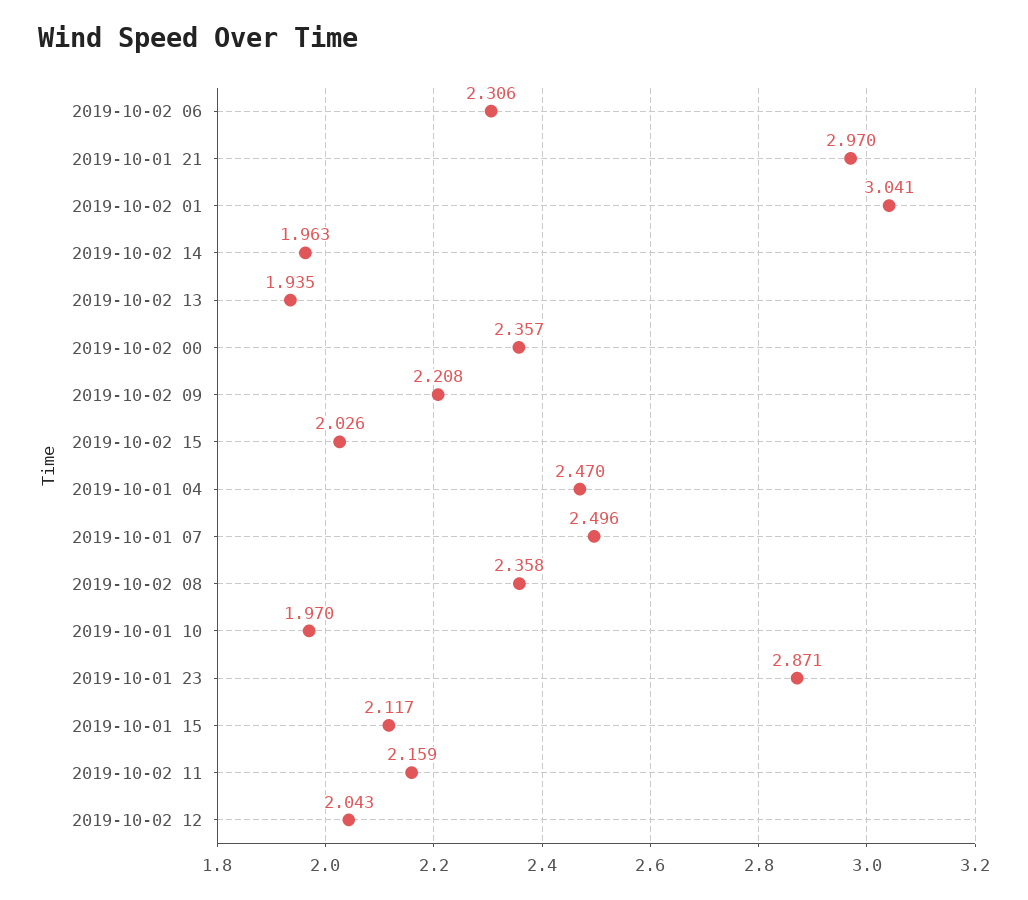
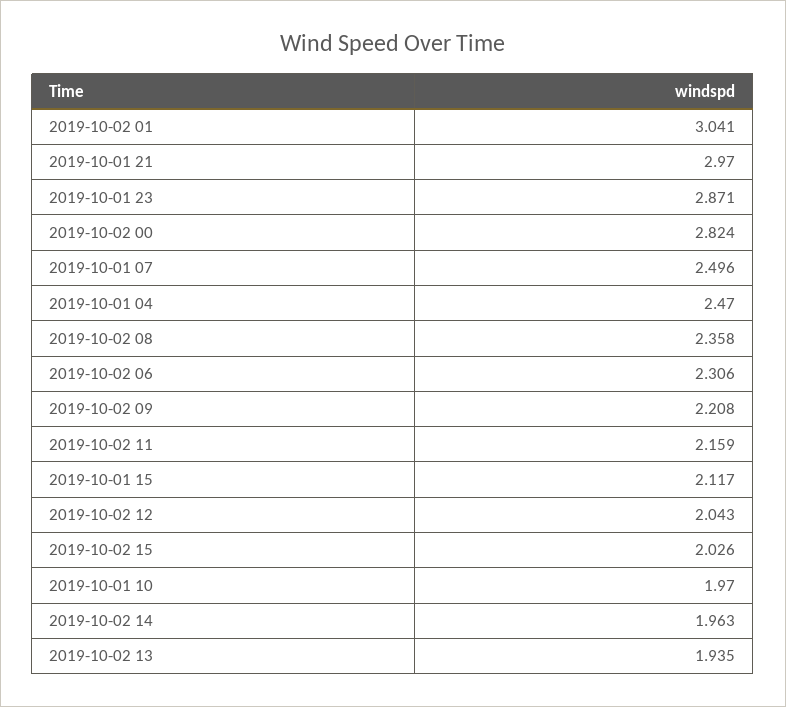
  {
    "2019-10-02 06": 2.306,
    "2019-10-01 21": 2.97,
    "2019-10-02 01": 3.041,
    "2019-10-02 14": 1.963,
    "2019-10-02 13": 1.935,
-   "2019-10-02 00": 2.357,
+   "2019-10-02 00": 2.824,
    "2019-10-02 09": 2.208,
    "2019-10-02 15": 2.026,
    "2019-10-01 04": 2.47,
    "2019-10-01 07": 2.496,
    "2019-10-02 08": 2.358,
    "2019-10-01 10": 1.97,
    "2019-10-01 23": 2.871,
    "2019-10-01 15": 2.117,
    "2019-10-02 11": 2.159,
    "2019-10-02 12": 2.043
  }

